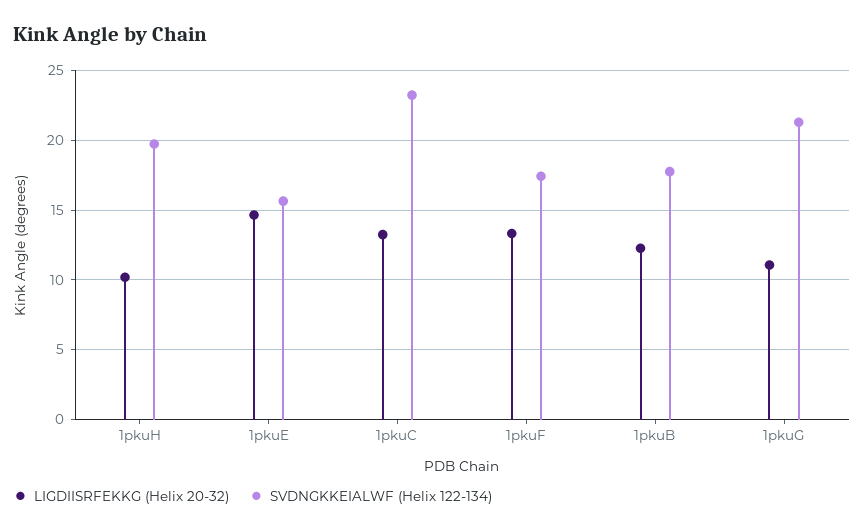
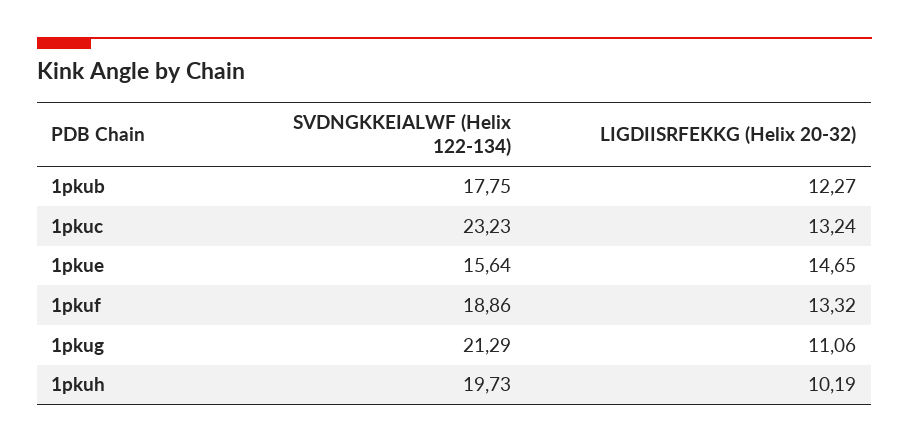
  {
    "LIGDIISRFEKKG (Helix 20-32)": {
      "1pkuH": 10.19,
      "1pkuE": 14.65,
      "1pkuC": 13.24,
      "1pkuF": 13.32,
      "1pkuB": 12.27,
      "1pkuG": 11.06
    },
    "SVDNGKKEIALWF (Helix 122-134)": {
      "1pkuH": 19.73,
      "1pkuE": 15.64,
      "1pkuC": 23.23,
-     "1pkuF": 17.5,
+     "1pkuF": 18.86,
      "1pkuB": 17.75,
      "1pkuG": 21.29
    }
  }

